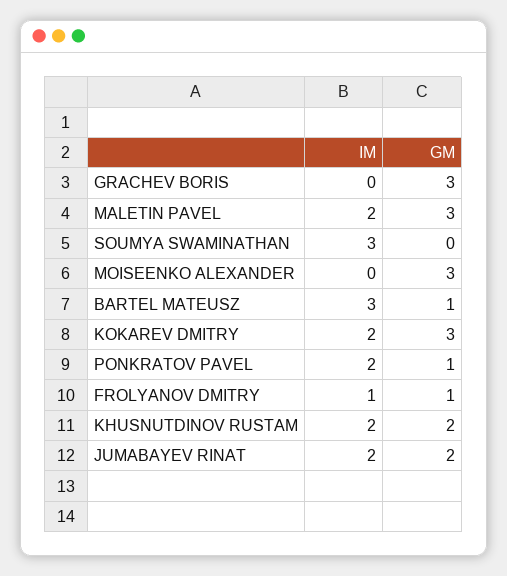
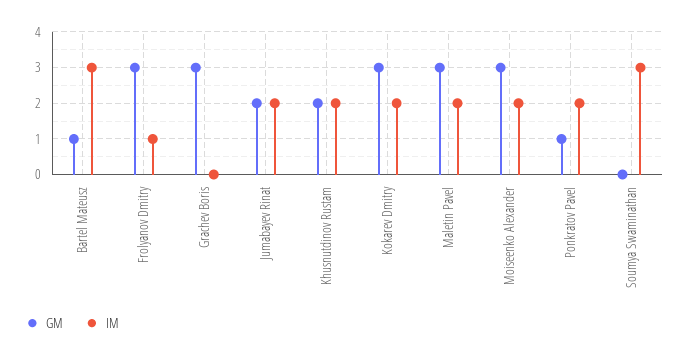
  {
    "IM": {
      "GRACHEV BORIS": 0,
      "MALETIN PAVEL": 2,
      "SOUMYA SWAMINATHAN": 3,
-     "MOISEENKO ALEXANDER": 0,
+     "MOISEENKO ALEXANDER": 2,
      "BARTEL MATEUSZ": 3,
      "KOKAREV DMITRY": 2,
      "PONKRATOV PAVEL": 2,
      "FROLYANOV DMITRY": 1,
      "KHUSNUTDINOV RUSTAM": 2,
      "JUMABAYEV RINAT": 2
    },
    "GM": {
      "GRACHEV BORIS": 3,
      "MALETIN PAVEL": 3,
      "SOUMYA SWAMINATHAN": 0,
      "MOISEENKO ALEXANDER": 3,
      "BARTEL MATEUSZ": 1,
      "KOKAREV DMITRY": 3,
      "PONKRATOV PAVEL": 1,
-     "FROLYANOV DMITRY": 1,
+     "FROLYANOV DMITRY": 3,
      "KHUSNUTDINOV RUSTAM": 2,
      "JUMABAYEV RINAT": 2
    }
  }

